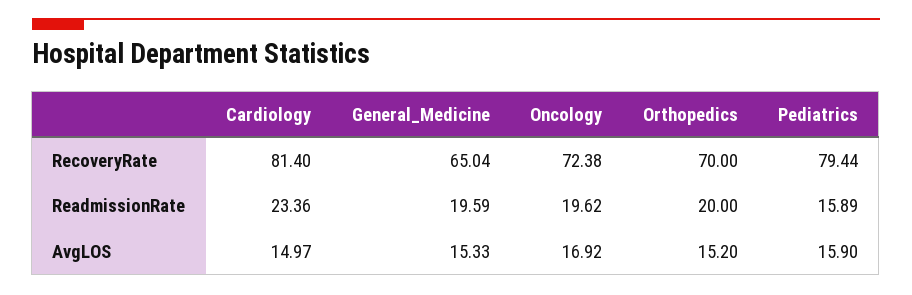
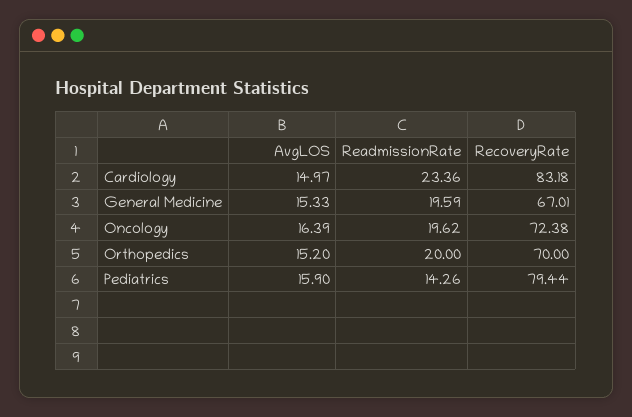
  {
    "Cardiology": {
-     "RecoveryRate": 81.4,
+     "RecoveryRate": 83.18,
      "ReadmissionRate": 23.36,
      "AvgLOS": 14.97
    },
    "General_Medicine": {
-     "RecoveryRate": 65.04,
+     "RecoveryRate": 67.01,
      "ReadmissionRate": 19.59,
      "AvgLOS": 15.33
    },
    "Oncology": {
      "RecoveryRate": 72.38,
      "ReadmissionRate": 19.62,
-     "AvgLOS": 16.92
+     "AvgLOS": 16.39
    },
    "Orthopedics": {
      "RecoveryRate": 70,
      "ReadmissionRate": 20,
      "AvgLOS": 15.2
    },
    "Pediatrics": {
      "RecoveryRate": 79.44,
-     "ReadmissionRate": 15.89,
+     "ReadmissionRate": 14.26,
      "AvgLOS": 15.9
    }
  }

